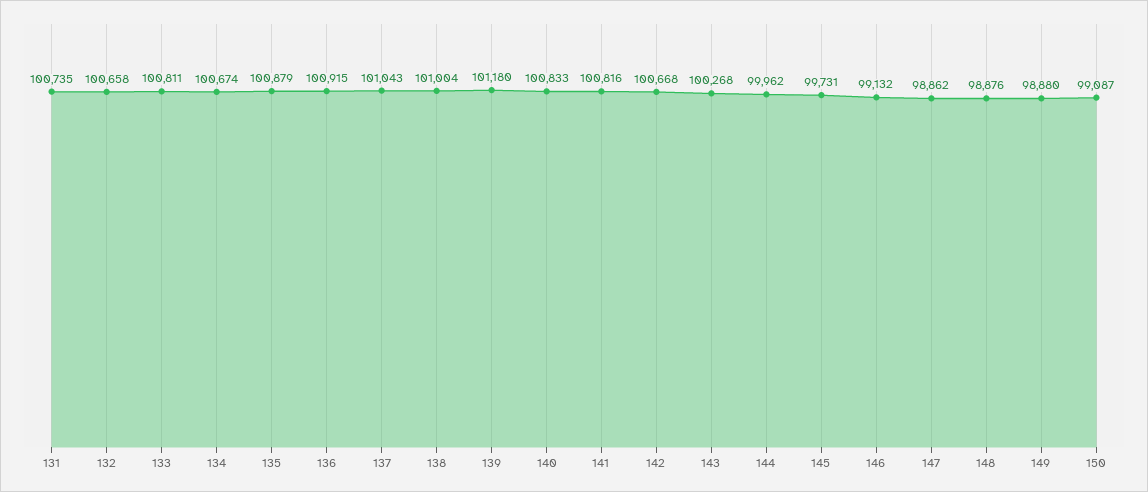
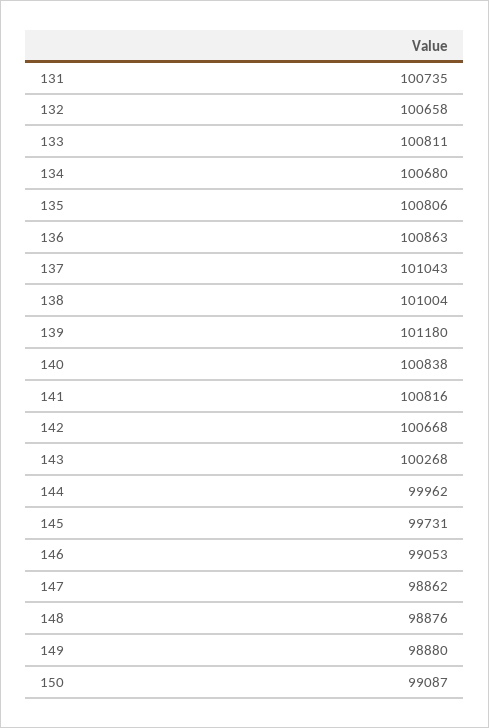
  {
    "131": 100735,
    "132": 100658,
    "133": 100811,
-   "134": 100674,
+   "134": 100680,
-   "135": 100879,
+   "135": 100806,
-   "136": 100915,
+   "136": 100863,
    "137": 101043,
    "138": 101004,
    "139": 101180,
-   "140": 100833,
+   "140": 100838,
    "141": 100816,
    "142": 100668,
    "143": 100268,
    "144": 99962,
    "145": 99731,
-   "146": 99132,
+   "146": 99053,
    "147": 98862,
    "148": 98876,
    "149": 98880,
    "150": 99087
  }

